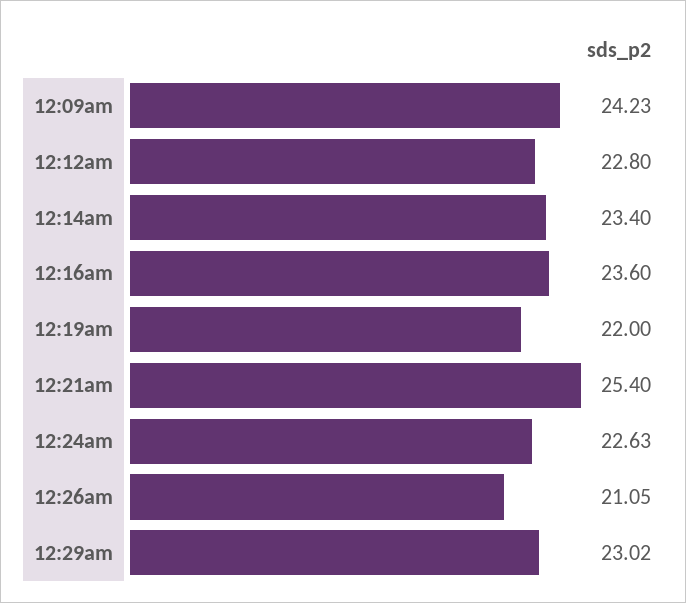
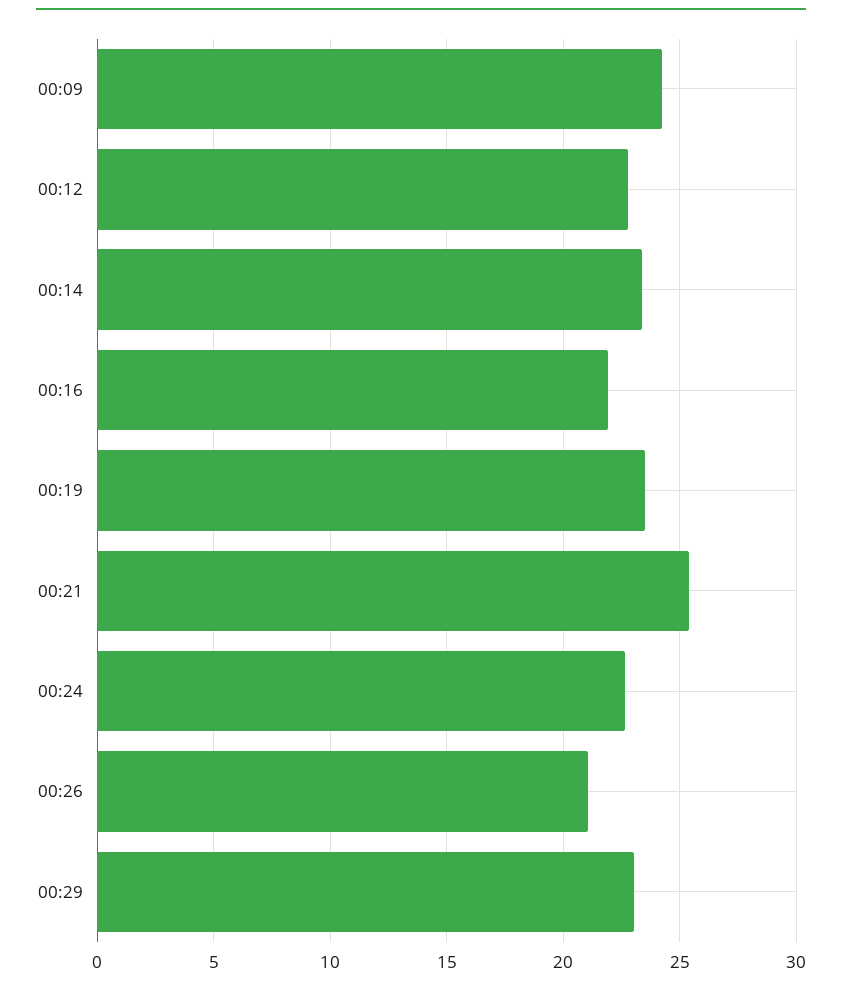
  {
    "12:09am": 24.23,
    "12:12am": 22.8,
    "12:14am": 23.4,
-   "12:16am": 23.6,
+   "12:16am": 22,
-   "12:19am": 22,
+   "12:19am": 23.5,
    "12:21am": 25.4,
    "12:24am": 22.63,
    "12:26am": 21.05,
    "12:29am": 23.02
  }

